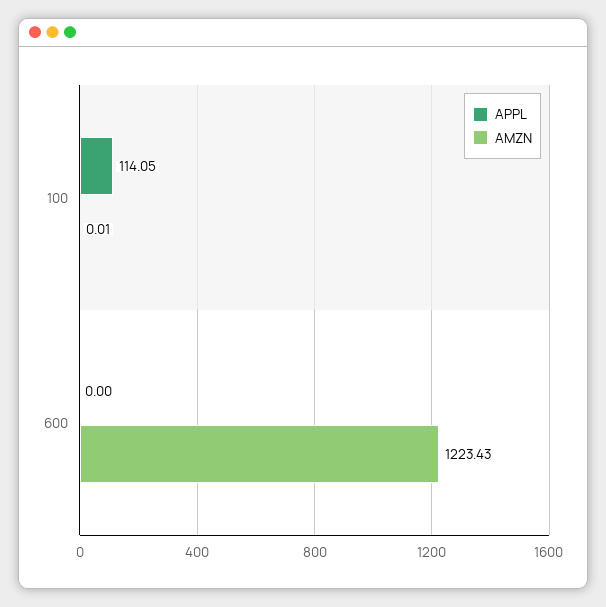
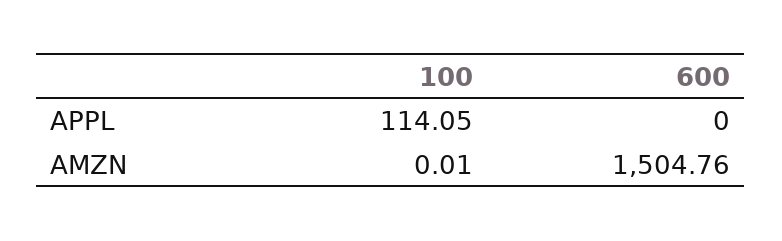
  {
    "APPL": {
      "100": 114.05,
      "600": 0
    },
    "AMZN": {
      "100": 0.01,
-     "600": 1223.43
+     "600": 1504.76
    }
  }

